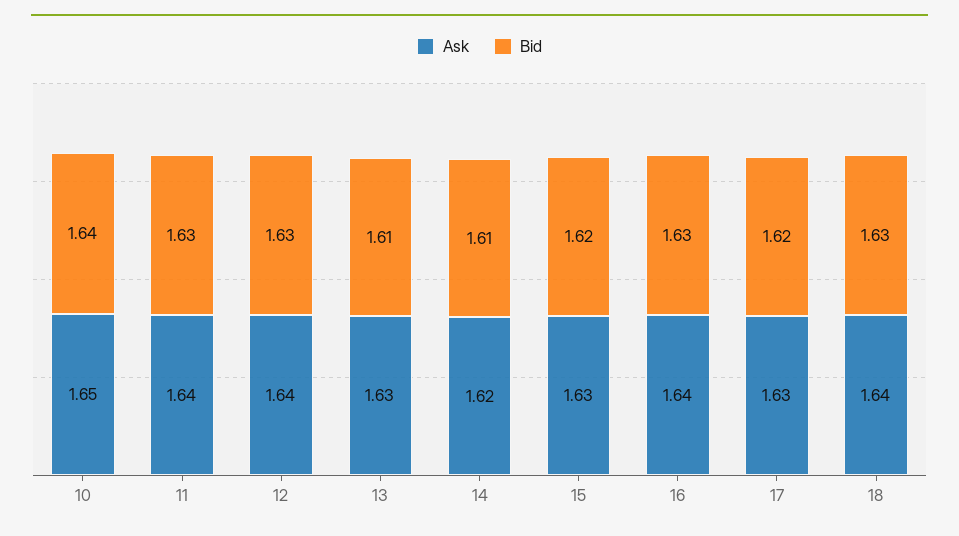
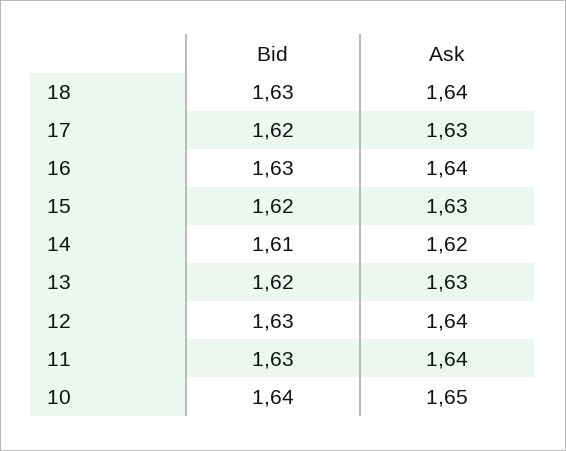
  {
    "Ask": {
      "10": 1.65,
      "11": 1.64,
      "12": 1.64,
      "13": 1.63,
      "14": 1.62,
      "15": 1.63,
      "16": 1.64,
      "17": 1.63,
      "18": 1.64
    },
    "Bid": {
      "10": 1.64,
      "11": 1.63,
      "12": 1.63,
-     "13": 1.61,
+     "13": 1.62,
      "14": 1.61,
      "15": 1.62,
      "16": 1.63,
      "17": 1.62,
      "18": 1.63
    }
  }

